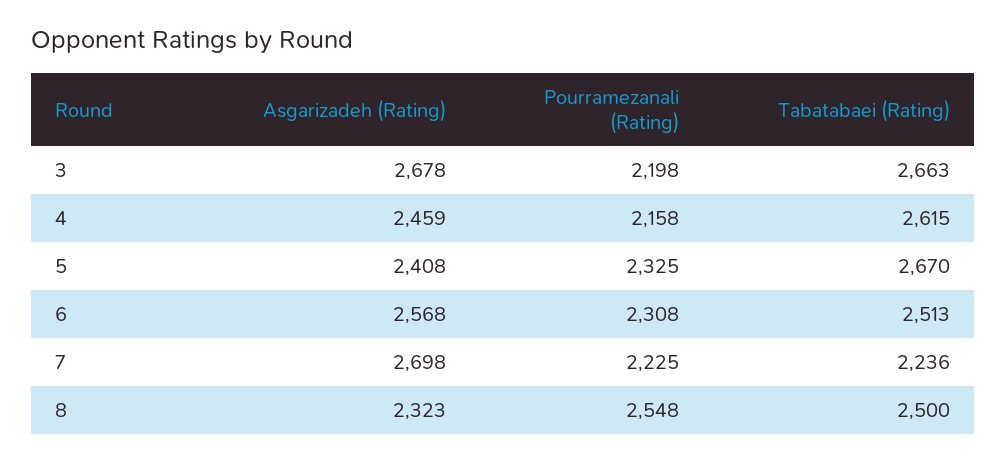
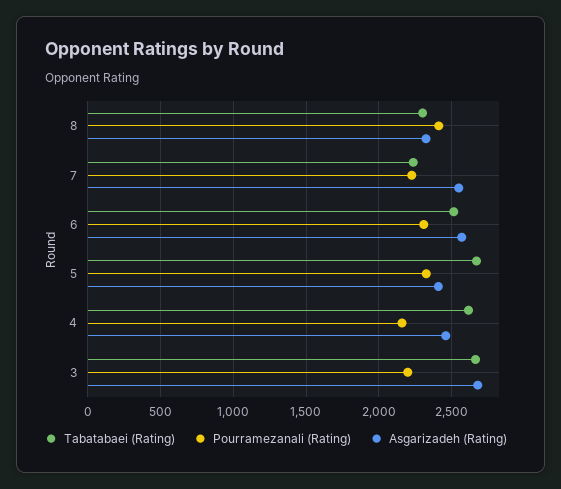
  {
    "Asgarizadeh (Rating)": {
      "3": 2678,
      "4": 2459,
      "5": 2408,
      "6": 2568,
-     "7": 2698,
+     "7": 2550,
      "8": 2323
    },
    "Pourramezanali (Rating)": {
      "3": 2198,
      "4": 2158,
      "5": 2325,
      "6": 2308,
      "7": 2225,
-     "8": 2548
+     "8": 2400
    },
    "Tabatabaei (Rating)": {
      "3": 2663,
      "4": 2615,
      "5": 2670,
      "6": 2513,
      "7": 2236,
-     "8": 2500
+     "8": 2300
    }
  }

